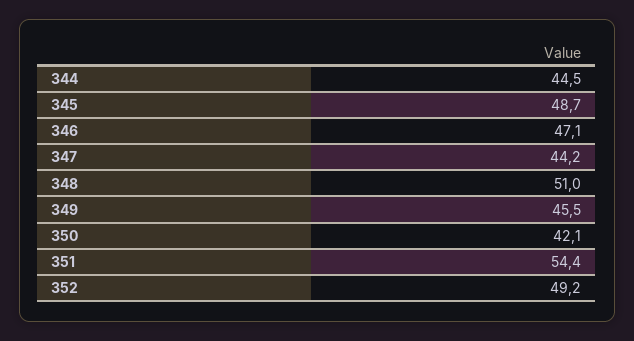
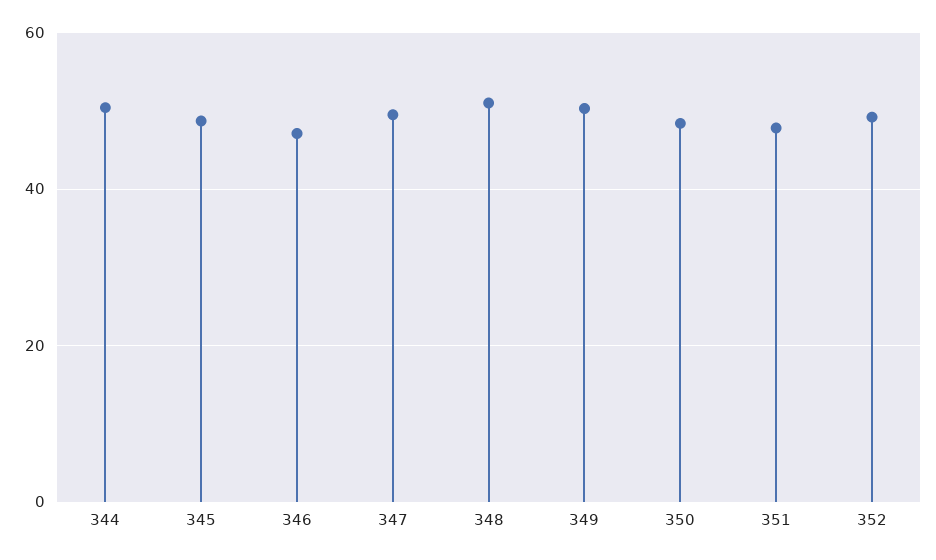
  {
-   "344": 44.5,
+   "344": 50,
    "345": 48.7,
    "346": 47.1,
-   "347": 44.2,
+   "347": 50,
    "348": 51,
-   "349": 45.5,
+   "349": 50,
-   "350": 42.1,
+   "350": 48,
-   "351": 54.4,
+   "351": 48,
    "352": 49.2
  }

